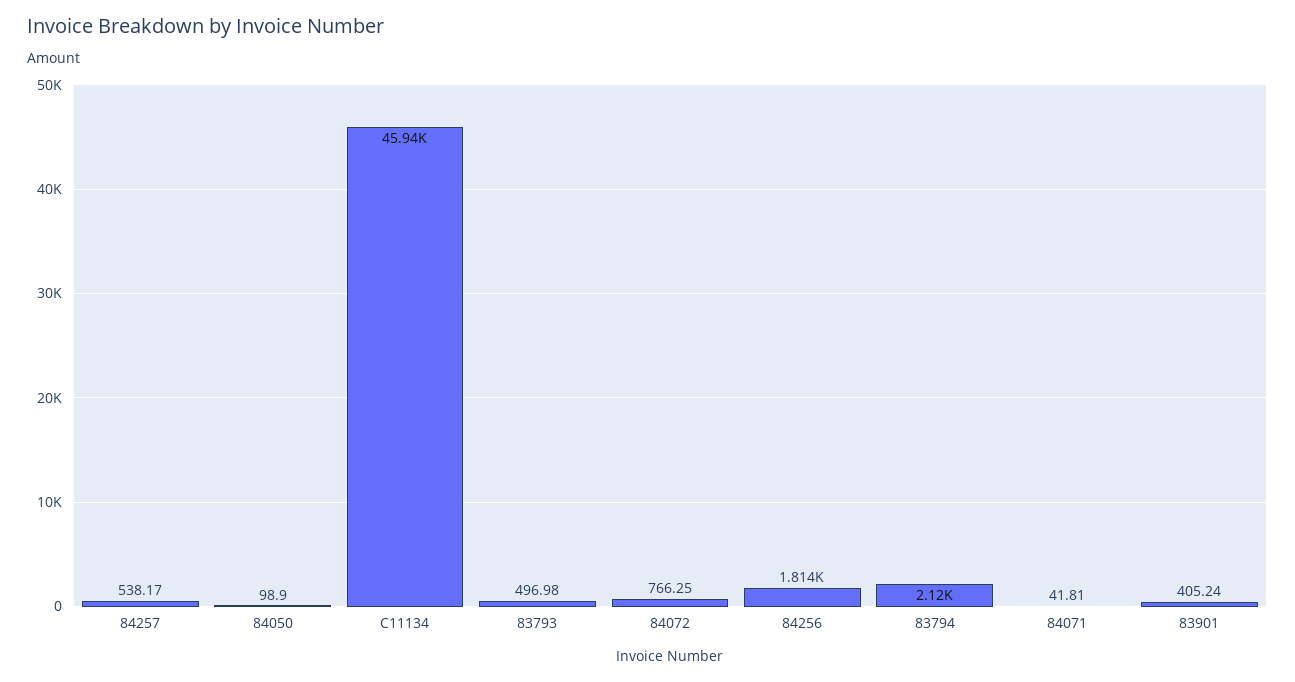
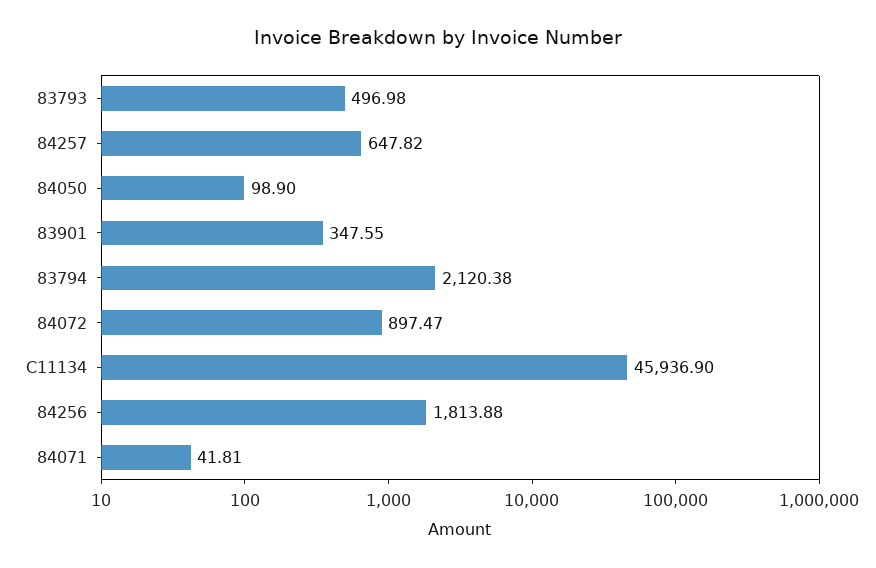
  {
-   "84257": 538.17,
+   "84257": 647.82,
    "84050": 98.9,
    "C11134": 45936.9,
    "83793": 496.98,
-   "84072": 766.25,
+   "84072": 897.47,
    "84256": 1813.88,
    "83794": 2120.38,
    "84071": 41.81,
-   "83901": 405.24
+   "83901": 347.55
  }

